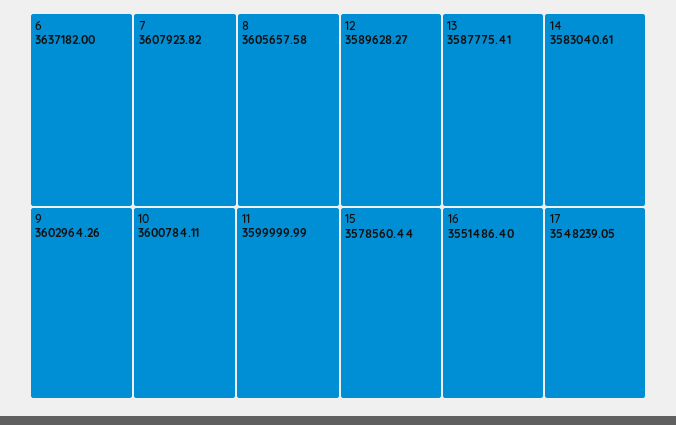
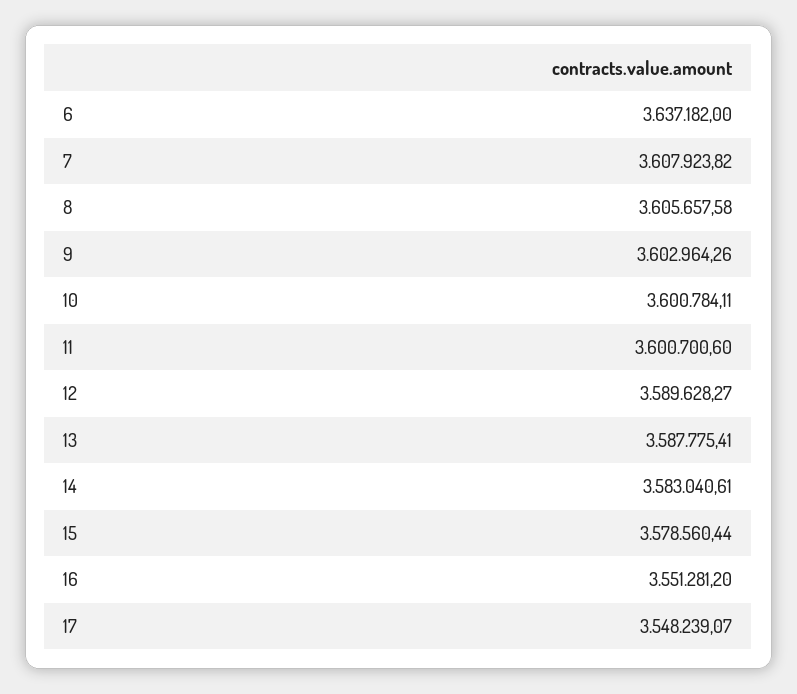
  {
    "6": 3637182,
    "7": 3607923.82,
    "8": 3605657.58,
    "9": 3602964.26,
    "10": 3600784.11,
-   "11": 3599999.99,
+   "11": 3600700.6,
    "12": 3589628.27,
    "13": 3587775.41,
    "14": 3583040.61,
    "15": 3578560.44,
-   "16": 3551486.4,
+   "16": 3551281.2,
-   "17": 3548239.05
+   "17": 3548239.07
  }

